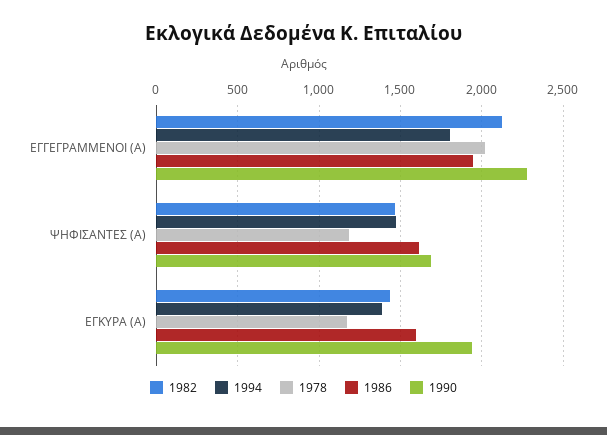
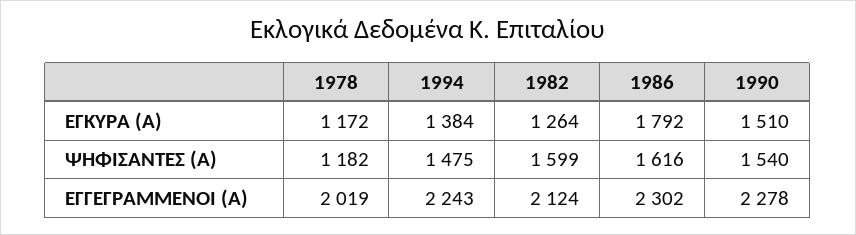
  {
    "1982": {
      "ΕΓΓΕΓΡΑΜΜΕΝΟΙ (Α)": 2124,
-     "ΨΗΦΙΣΑΝΤΕΣ (Α)": 1450,
+     "ΨΗΦΙΣΑΝΤΕΣ (Α)": 1599,
-     "ΕΓΚΥΡΑ (Α)": 1450
+     "ΕΓΚΥΡΑ (Α)": 1264
    },
    "1994": {
-     "ΕΓΓΕΓΡΑΜΜΕΝΟΙ (Α)": 1800,
+     "ΕΓΓΕΓΡΑΜΜΕΝΟΙ (Α)": 2243,
      "ΨΗΦΙΣΑΝΤΕΣ (Α)": 1475,
      "ΕΓΚΥΡΑ (Α)": 1384
    },
    "1978": {
      "ΕΓΓΕΓΡΑΜΜΕΝΟΙ (Α)": 2019,
      "ΨΗΦΙΣΑΝΤΕΣ (Α)": 1182,
      "ΕΓΚΥΡΑ (Α)": 1172
    },
    "1986": {
-     "ΕΓΓΕΓΡΑΜΜΕΝΟΙ (Α)": 1950,
+     "ΕΓΓΕΓΡΑΜΜΕΝΟΙ (Α)": 2302,
      "ΨΗΦΙΣΑΝΤΕΣ (Α)": 1616,
-     "ΕΓΚΥΡΑ (Α)": 1600
+     "ΕΓΚΥΡΑ (Α)": 1792
    },
    "1990": {
      "ΕΓΓΕΓΡΑΜΜΕΝΟΙ (Α)": 2278,
-     "ΨΗΦΙΣΑΝΤΕΣ (Α)": 1700,
+     "ΨΗΦΙΣΑΝΤΕΣ (Α)": 1540,
-     "ΕΓΚΥΡΑ (Α)": 1950
+     "ΕΓΚΥΡΑ (Α)": 1510
    }
  }

